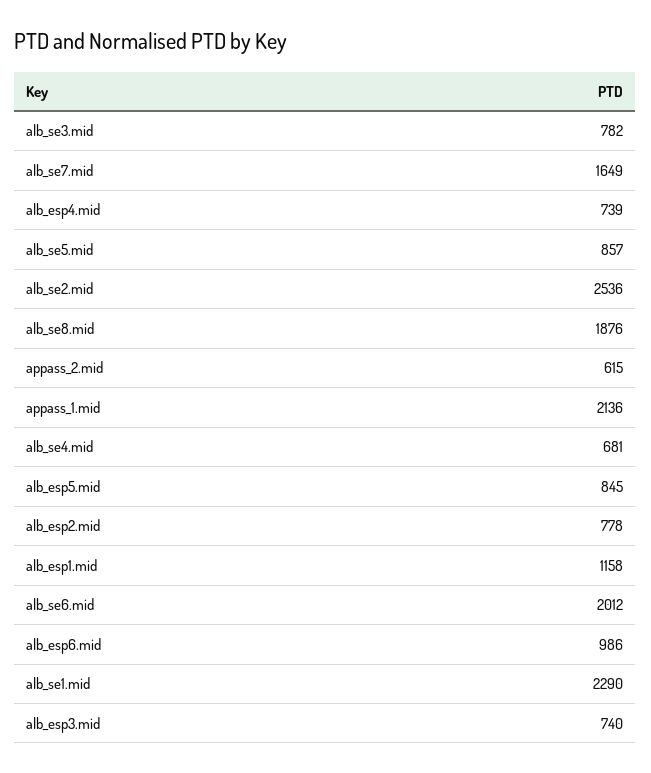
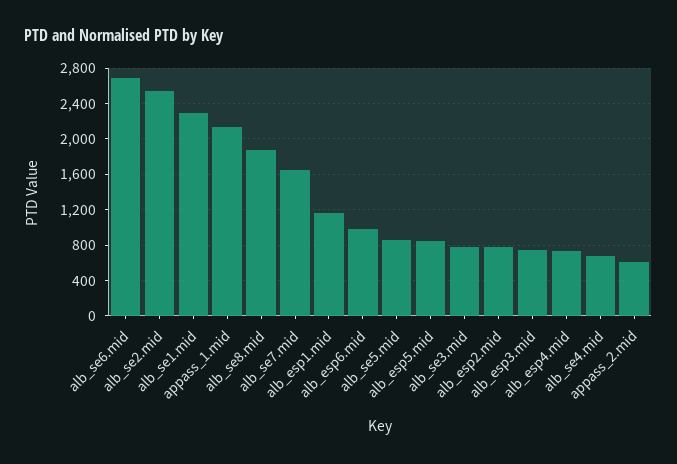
  {
    "alb_se3.mid": 782,
    "alb_se7.mid": 1649,
    "alb_esp4.mid": 739,
    "alb_se5.mid": 857,
    "alb_se2.mid": 2536,
    "alb_se8.mid": 1876,
    "appass_2.mid": 615,
    "appass_1.mid": 2136,
    "alb_se4.mid": 681,
    "alb_esp5.mid": 845,
    "alb_esp2.mid": 778,
    "alb_esp1.mid": 1158,
-   "alb_se6.mid": 2012,
+   "alb_se6.mid": 2700,
    "alb_esp6.mid": 986,
    "alb_se1.mid": 2290,
    "alb_esp3.mid": 740
  }

